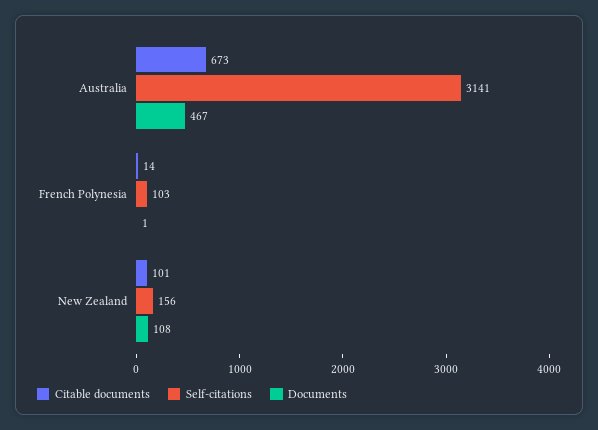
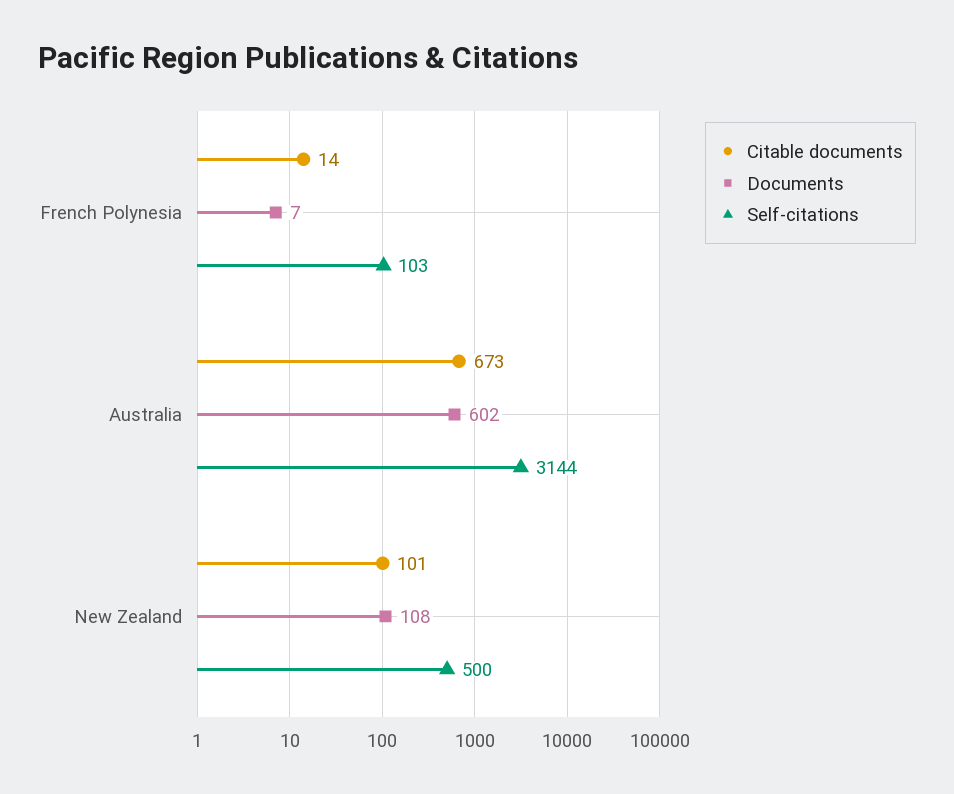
  {
    "Citable documents": {
      "Australia": 673,
      "French Polynesia": 14,
      "New Zealand": 101
    },
    "Self-citations": {
-     "Australia": 3141,
+     "Australia": 3144,
      "French Polynesia": 103,
-     "New Zealand": 156
+     "New Zealand": 500
    },
    "Documents": {
-     "Australia": 467,
+     "Australia": 602,
-     "French Polynesia": 1,
+     "French Polynesia": 7,
      "New Zealand": 108
    }
  }

